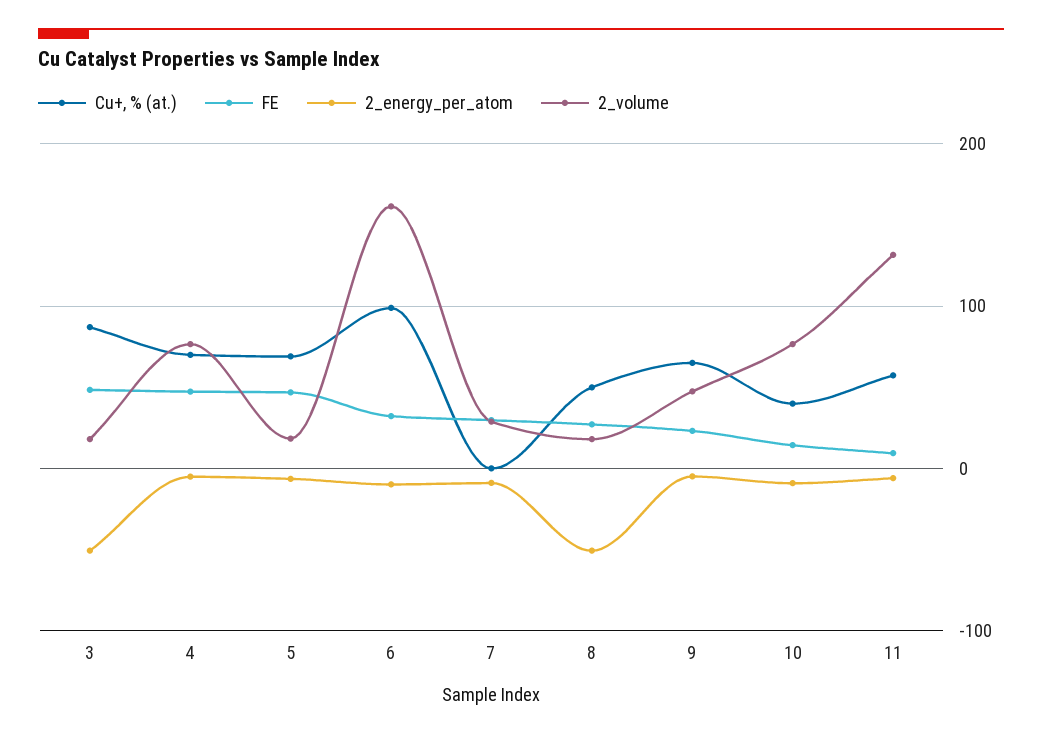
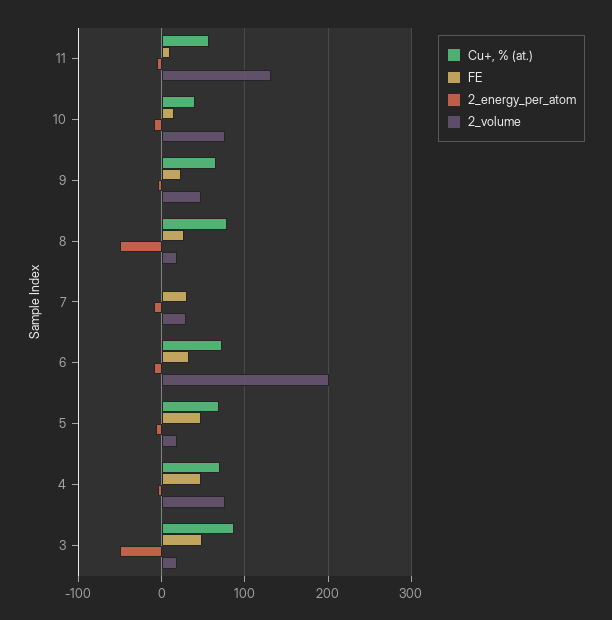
  {
    "Cu+, % (at.)": {
      "3": 90,
      "4": 70,
      "5": 70,
-     "6": 100,
+     "6": 70,
      "7": 0,
-     "8": 50,
+     "8": 80,
      "9": 70,
      "10": 40,
      "11": 60
    },
    "FE": {
      "3": 50,
      "4": 50,
      "5": 50,
      "6": 30,
      "7": 30,
      "8": 30,
      "9": 20,
      "10": 10,
      "11": 10
    },
    "2_energy_per_atom": {
      "3": -50,
      "4": -10,
      "5": -10,
      "6": -10,
      "7": -10,
      "8": -50,
      "9": 0,
      "10": -10,
      "11": -10
    },
    "2_volume": {
      "3": 20,
      "4": 80,
      "5": 20,
-     "6": 160,
+     "6": 200,
      "7": 30,
      "8": 20,
      "9": 50,
      "10": 80,
      "11": 130
    }
  }

